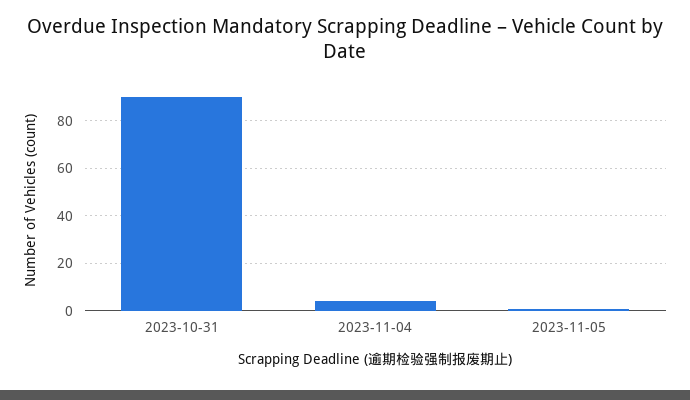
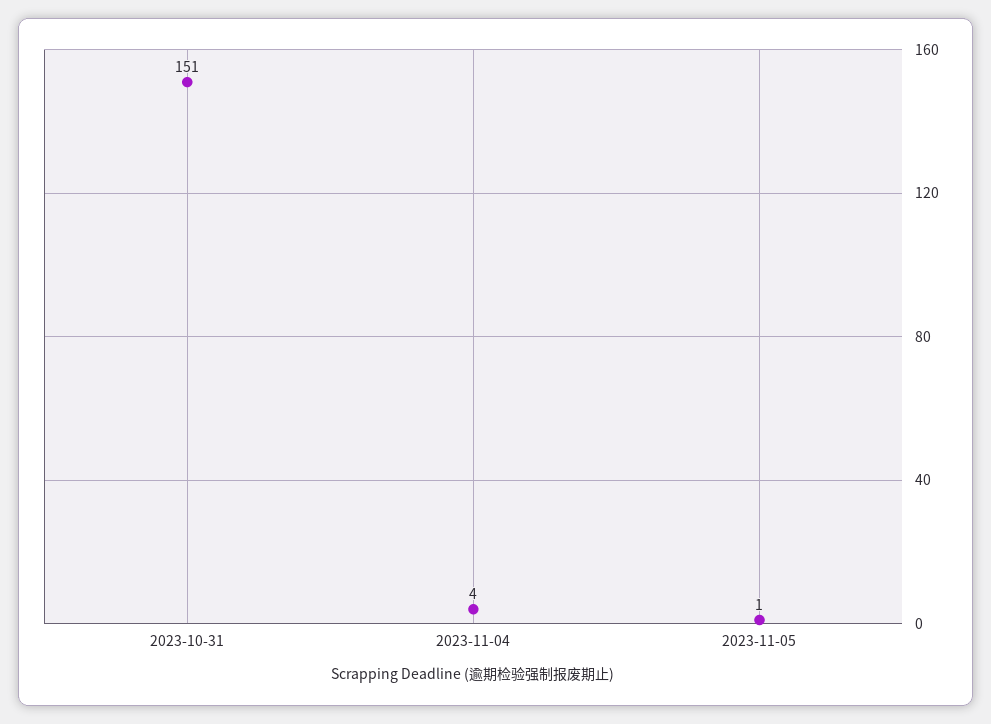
  {
-   "2023-10-31": 90,
+   "2023-10-31": 151,
    "2023-11-04": 4,
    "2023-11-05": 1
  }

